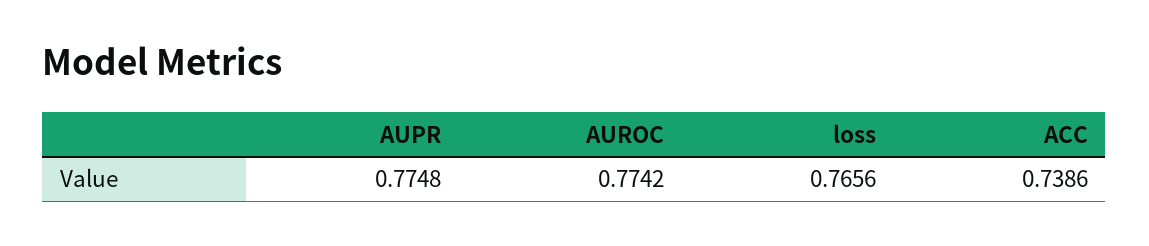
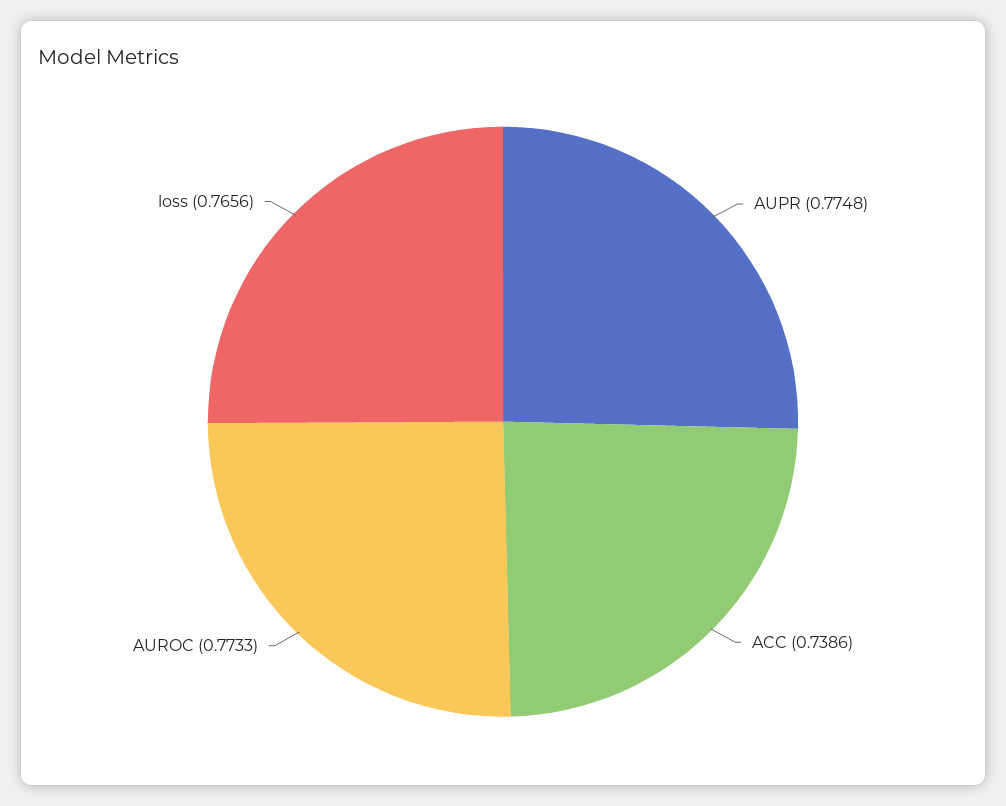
  {
    "AUPR": 0.7748,
-   "AUROC": 0.7742,
+   "AUROC": 0.7733,
    "loss": 0.7656,
    "ACC": 0.7386
  }

